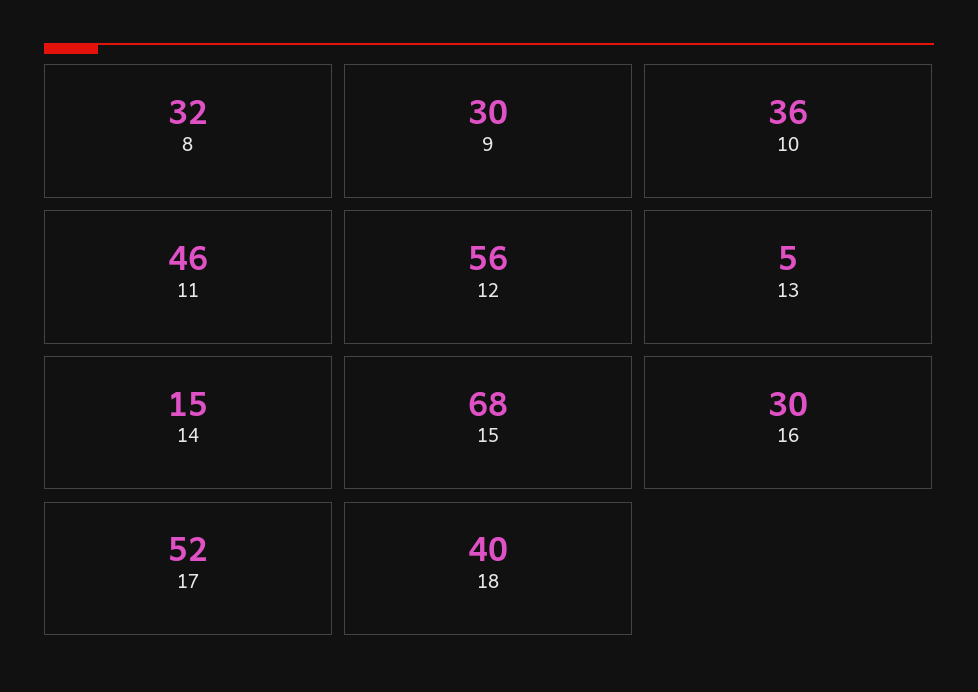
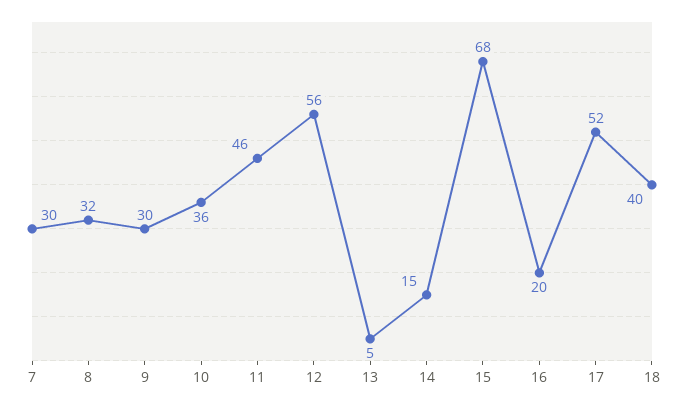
  {
    "8": 32,
    "9": 30,
    "10": 36,
    "11": 46,
    "12": 56,
    "13": 5,
    "14": 15,
    "15": 68,
-   "16": 30,
+   "16": 20,
    "17": 52,
-   "18": 40
+   "18": 40,
+   "7": 30
  }

